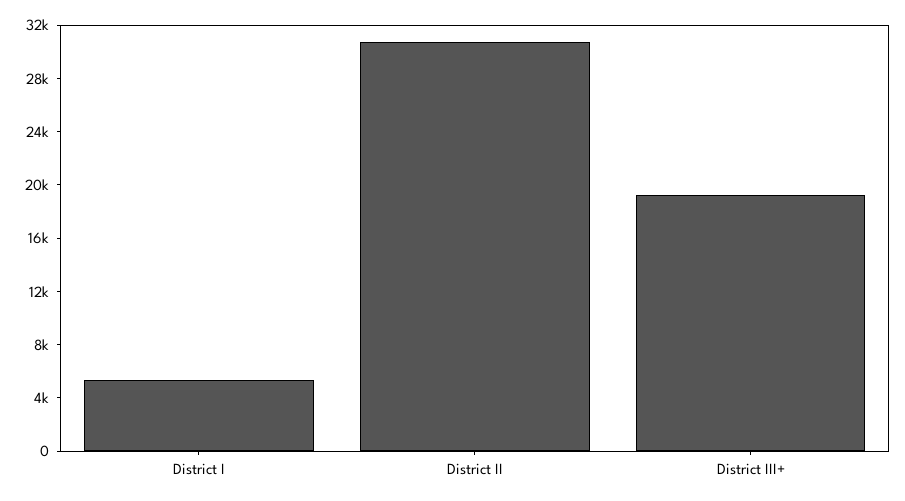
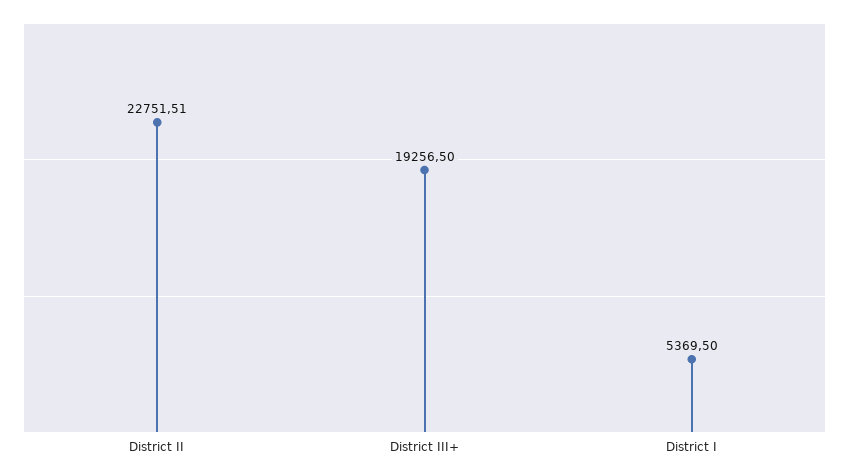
  {
    "District I": 5369.5,
-   "District II": 31000,
+   "District II": 22751.51,
    "District III+": 19256.5
  }

